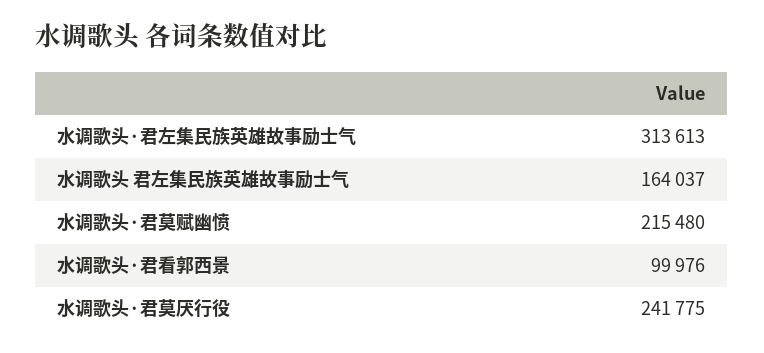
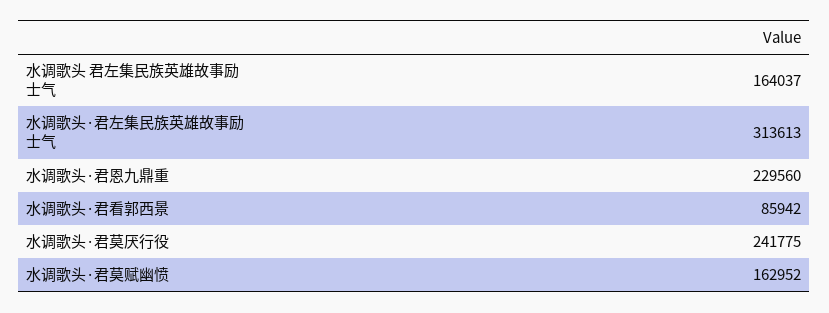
  {
    "水调歌头·君左集民族英雄故事励士气": 313613,
    "水调歌头 君左集民族英雄故事励士气": 164037,
-   "水调歌头·君莫赋幽愤": 215480,
+   "水调歌头·君莫赋幽愤": 162952,
-   "水调歌头·君看郭西景": 99976,
+   "水调歌头·君看郭西景": 85942,
-   "水调歌头·君莫厌行役": 241775
+   "水调歌头·君莫厌行役": 241775,
+   "水调歌头·君恩九鼎重": 229560
  }

